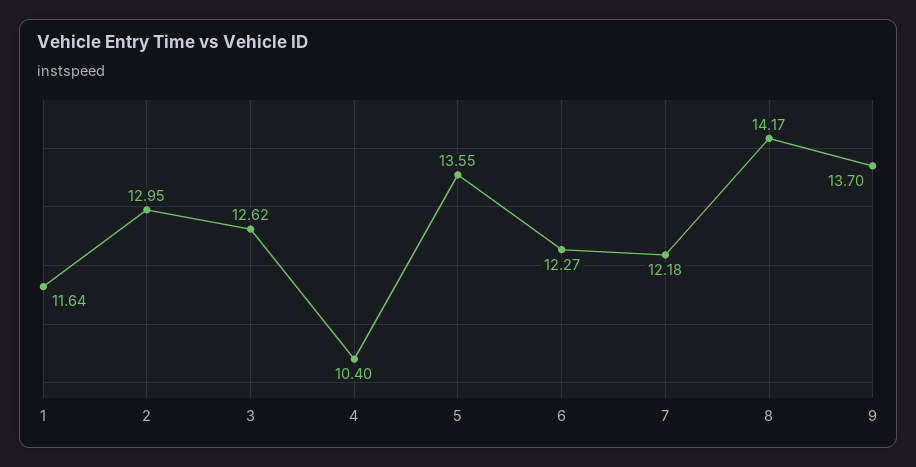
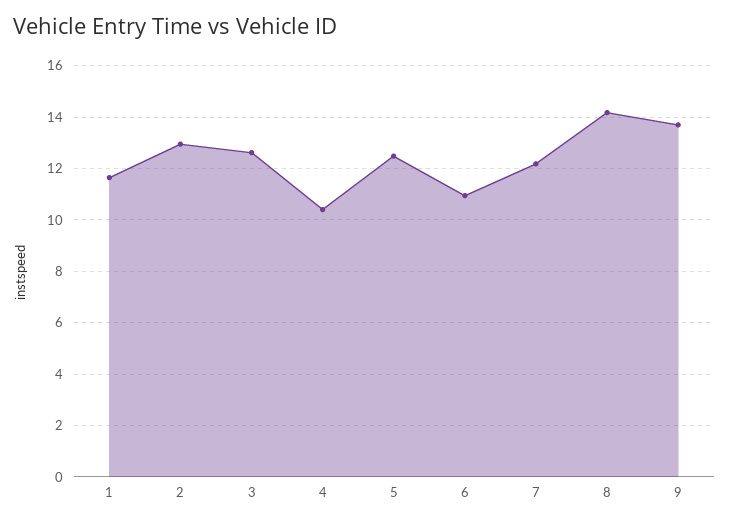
  {
    "1": 11.64,
    "2": 12.95,
    "3": 12.62,
    "4": 10.4,
-   "5": 13.55,
+   "5": 12.5,
-   "6": 12.27,
+   "6": 11,
    "7": 12.18,
    "8": 14.17,
    "9": 13.7
  }

